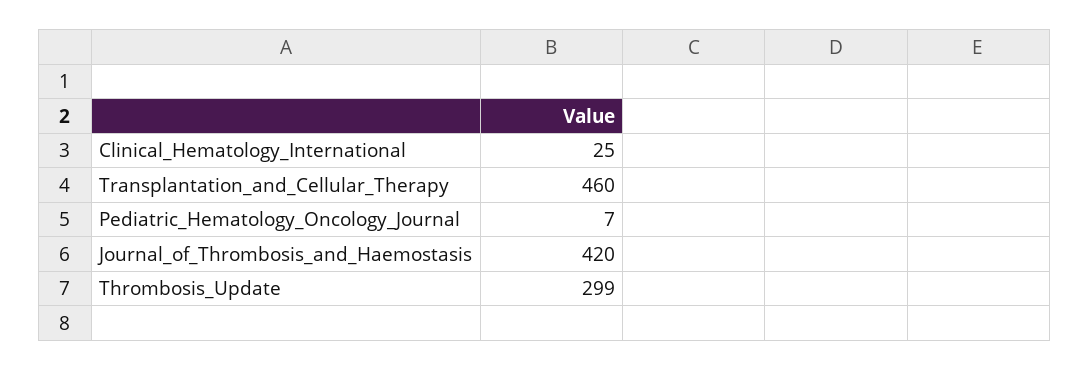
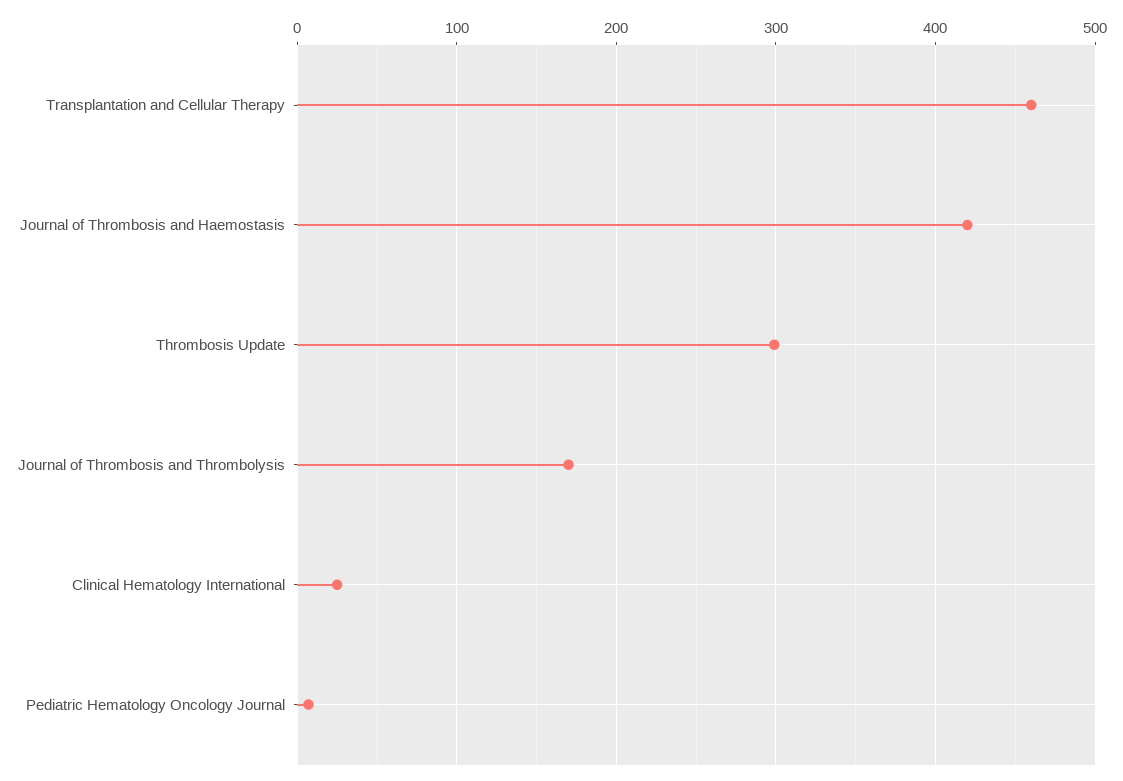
  {
    "Clinical_Hematology_International": 25,
    "Transplantation_and_Cellular_Therapy": 460,
    "Pediatric_Hematology_Oncology_Journal": 7,
    "Journal_of_Thrombosis_and_Haemostasis": 420,
-   "Thrombosis_Update": 299
+   "Thrombosis_Update": 299,
+   "Journal of Thrombosis and Thrombolysis": 170
  }

